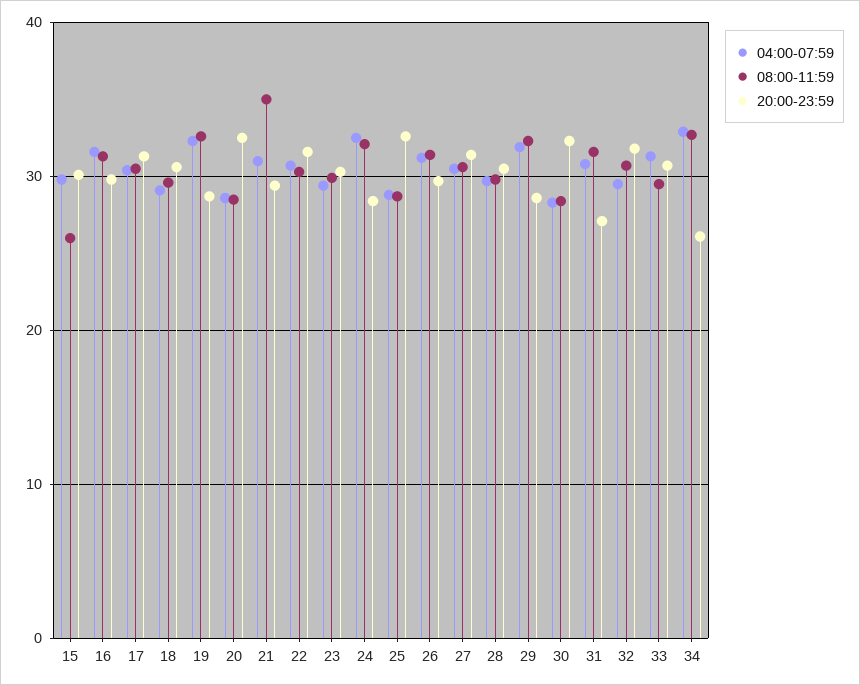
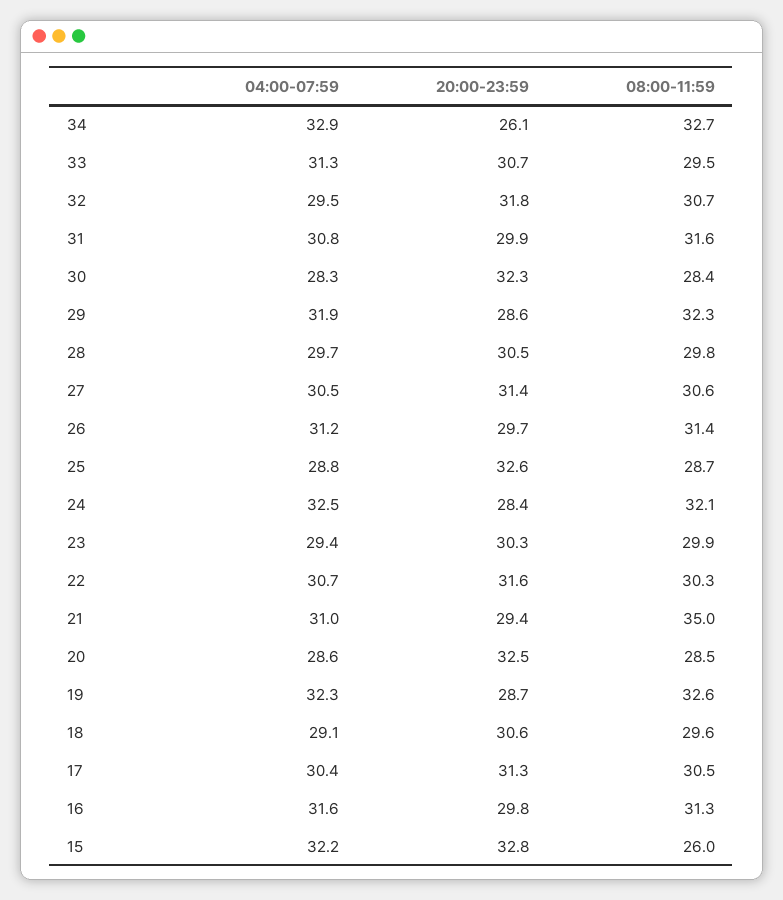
  {
    "04:00-07:59": {
-     "15": 30,
+     "15": 32.2,
      "16": 31.6,
      "17": 30.4,
      "18": 29.1,
      "19": 32.3,
      "20": 28.6,
      "21": 31,
      "22": 30.7,
      "23": 29.4,
      "24": 32.5,
      "25": 28.8,
      "26": 31.2,
      "27": 30.5,
      "28": 29.7,
      "29": 31.9,
      "30": 28.3,
      "31": 30.8,
      "32": 29.5,
      "33": 31.3,
      "34": 32.9
    },
    "08:00-11:59": {
      "15": 26,
      "16": 31.3,
      "17": 30.5,
      "18": 29.6,
      "19": 32.6,
      "20": 28.5,
      "21": 35,
      "22": 30.3,
      "23": 29.9,
      "24": 32.1,
      "25": 28.7,
      "26": 31.4,
      "27": 30.6,
      "28": 29.8,
      "29": 32.3,
      "30": 28.4,
      "31": 31.6,
      "32": 30.7,
      "33": 29.5,
      "34": 32.7
    },
    "20:00-23:59": {
-     "15": 30,
+     "15": 32.8,
      "16": 29.8,
      "17": 31.3,
      "18": 30.6,
      "19": 28.7,
      "20": 32.5,
      "21": 29.4,
      "22": 31.6,
      "23": 30.3,
      "24": 28.4,
      "25": 32.6,
      "26": 29.7,
      "27": 31.4,
      "28": 30.5,
      "29": 28.6,
      "30": 32.3,
-     "31": 27,
+     "31": 29.9,
      "32": 31.8,
      "33": 30.7,
      "34": 26.1
    }
  }

